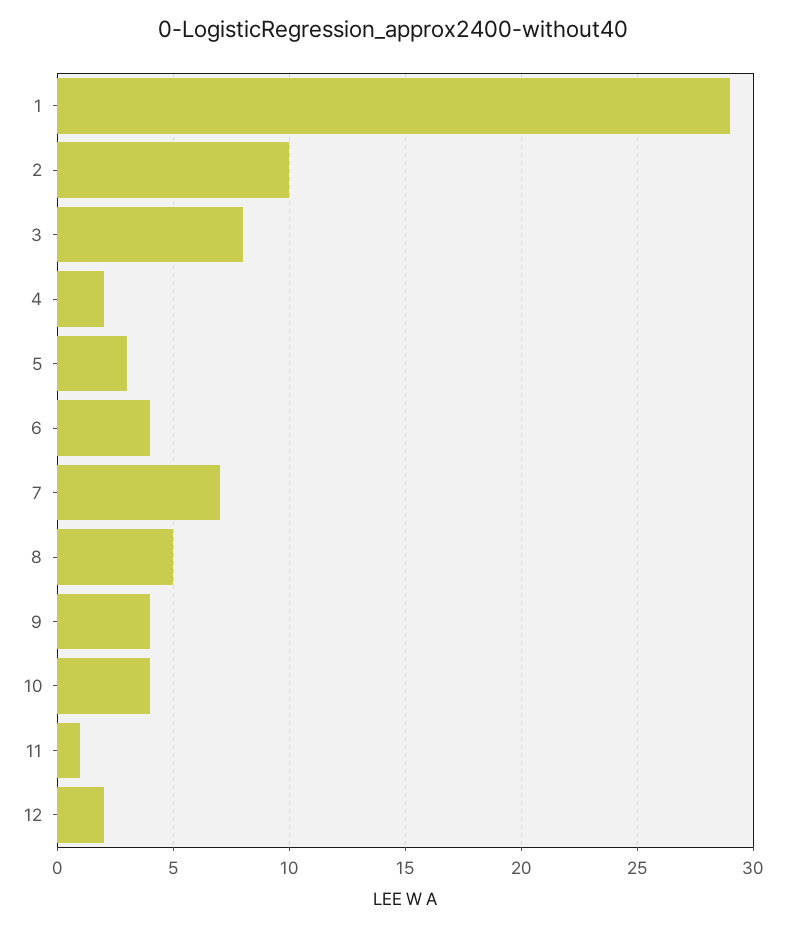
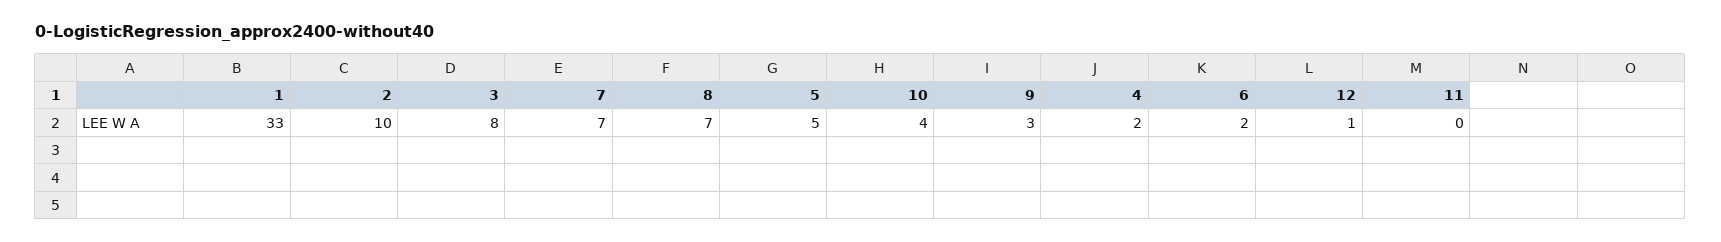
  {
-   "1": 29,
+   "1": 33,
    "2": 10,
    "3": 8,
    "4": 2,
-   "5": 3,
+   "5": 5,
-   "6": 4,
+   "6": 2,
    "7": 7,
-   "8": 5,
+   "8": 7,
-   "9": 4,
+   "9": 3,
    "10": 4,
-   "11": 1,
+   "11": 0,
-   "12": 2
+   "12": 1
  }

